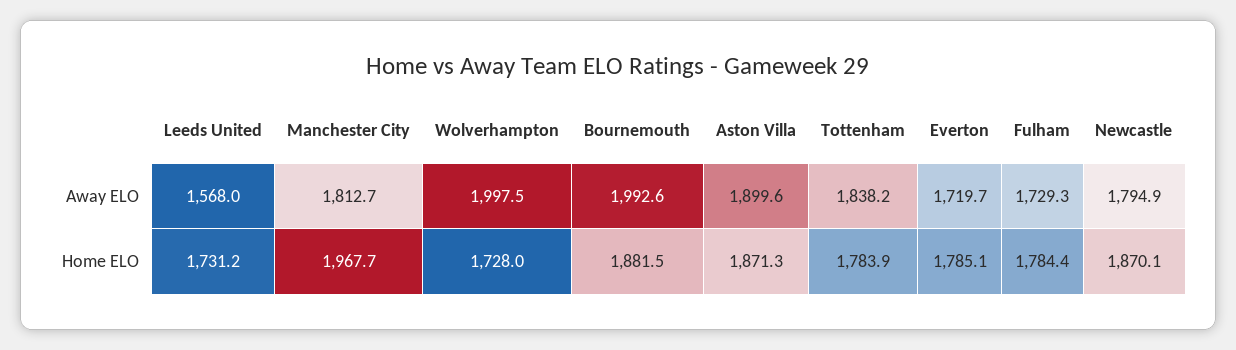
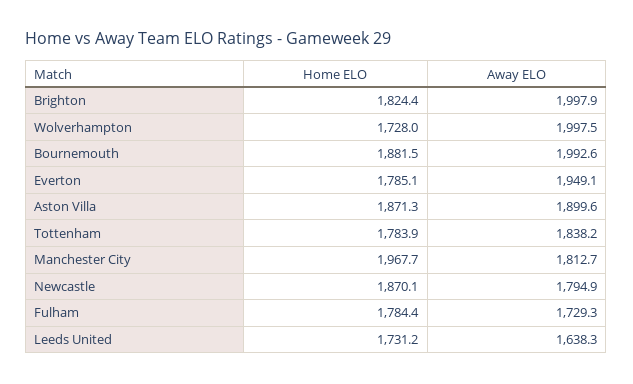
  {
    "Leeds United": {
-     "Away ELO": 1568,
+     "Away ELO": 1638.3,
      "Home ELO": 1731.2
    },
    "Manchester City": {
      "Away ELO": 1812.7,
      "Home ELO": 1967.7
    },
    "Wolverhampton": {
      "Away ELO": 1997.5,
      "Home ELO": 1728
    },
    "Bournemouth": {
      "Away ELO": 1992.6,
      "Home ELO": 1881.5
    },
    "Aston Villa": {
      "Away ELO": 1899.6,
      "Home ELO": 1871.3
    },
    "Tottenham": {
      "Away ELO": 1838.2,
      "Home ELO": 1783.9
    },
    "Everton": {
-     "Away ELO": 1719.7,
+     "Away ELO": 1949.1,
      "Home ELO": 1785.1
    },
    "Fulham": {
      "Away ELO": 1729.3,
      "Home ELO": 1784.4
    },
    "Newcastle": {
      "Away ELO": 1794.9,
      "Home ELO": 1870.1
-   }
+   },
+   "Brighton": {
+     "Home ELO": 1824.4,
+     "Away ELO": 1997.9
+   }
  }

